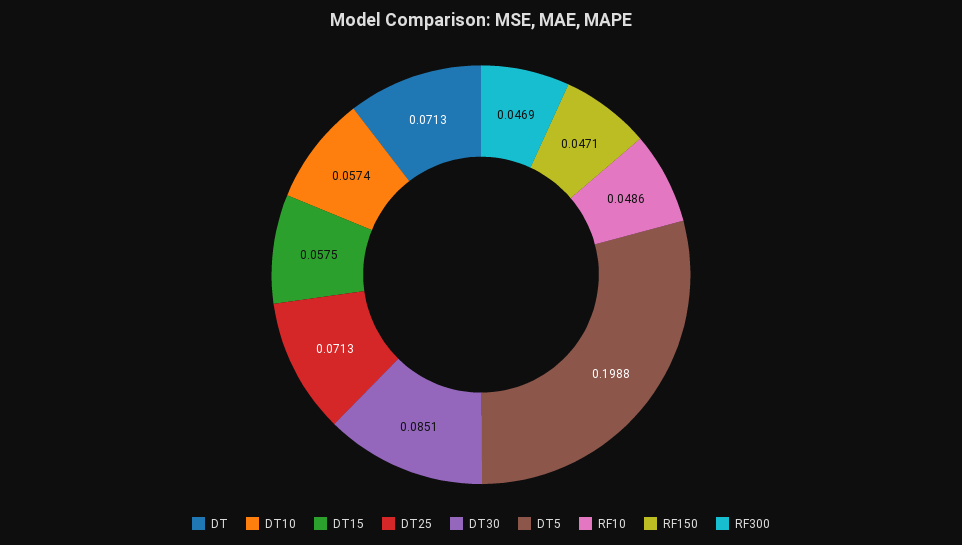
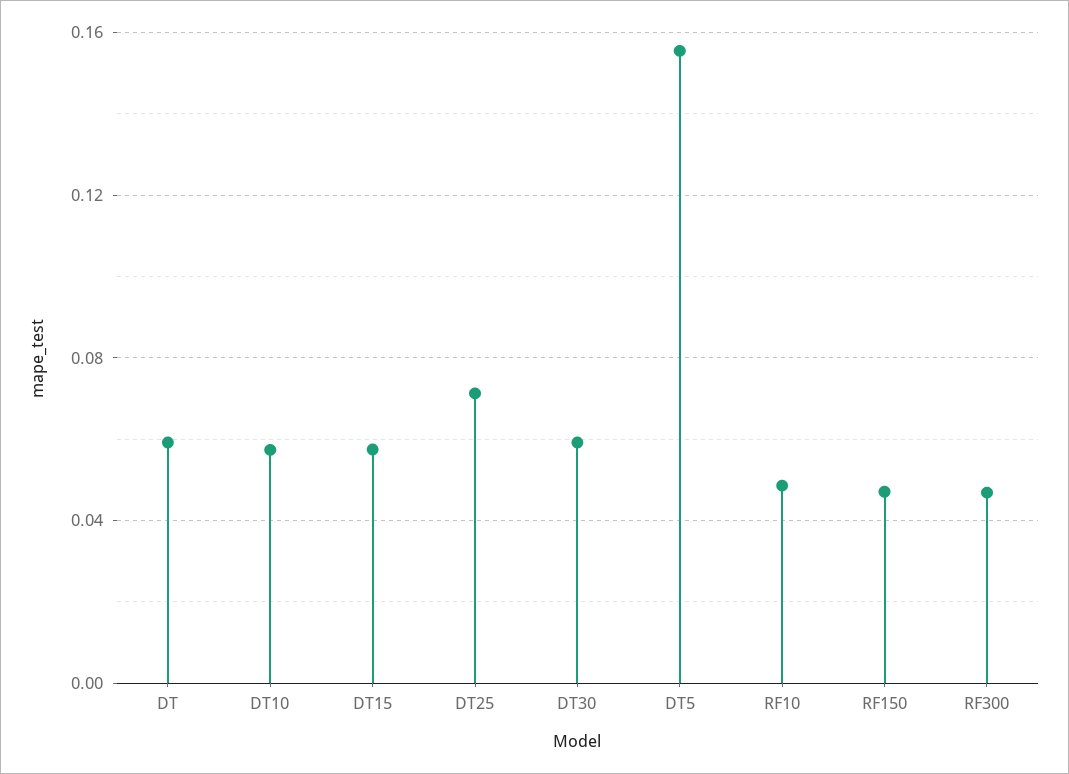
  {
-   "DT": 0.0713,
+   "DT": 0.06,
    "DT10": 0.0574,
    "DT15": 0.0575,
    "DT25": 0.0713,
-   "DT30": 0.0851,
+   "DT30": 0.06,
-   "DT5": 0.1988,
+   "DT5": 0.155,
    "RF10": 0.0486,
    "RF150": 0.0471,
    "RF300": 0.0469
  }

